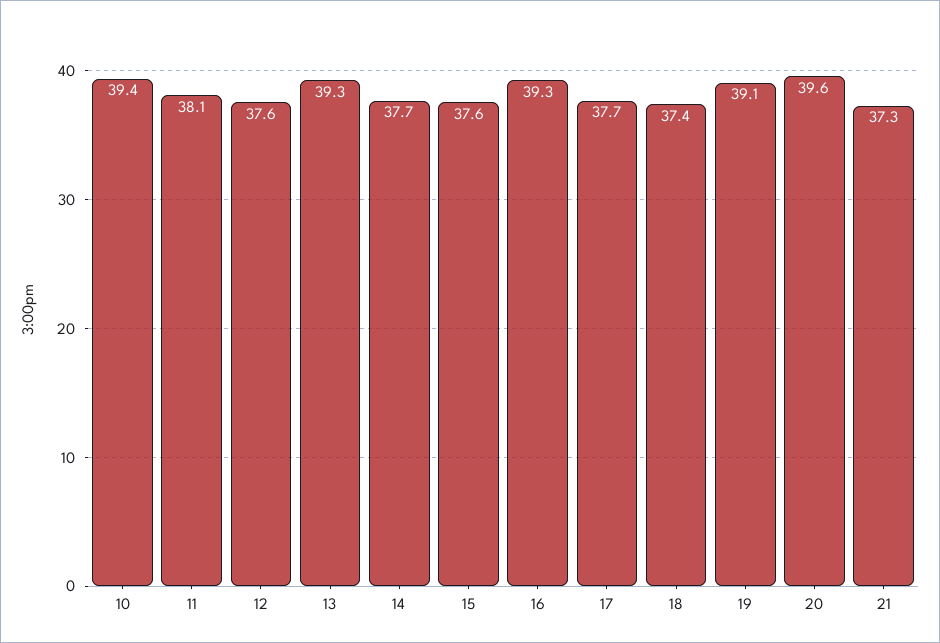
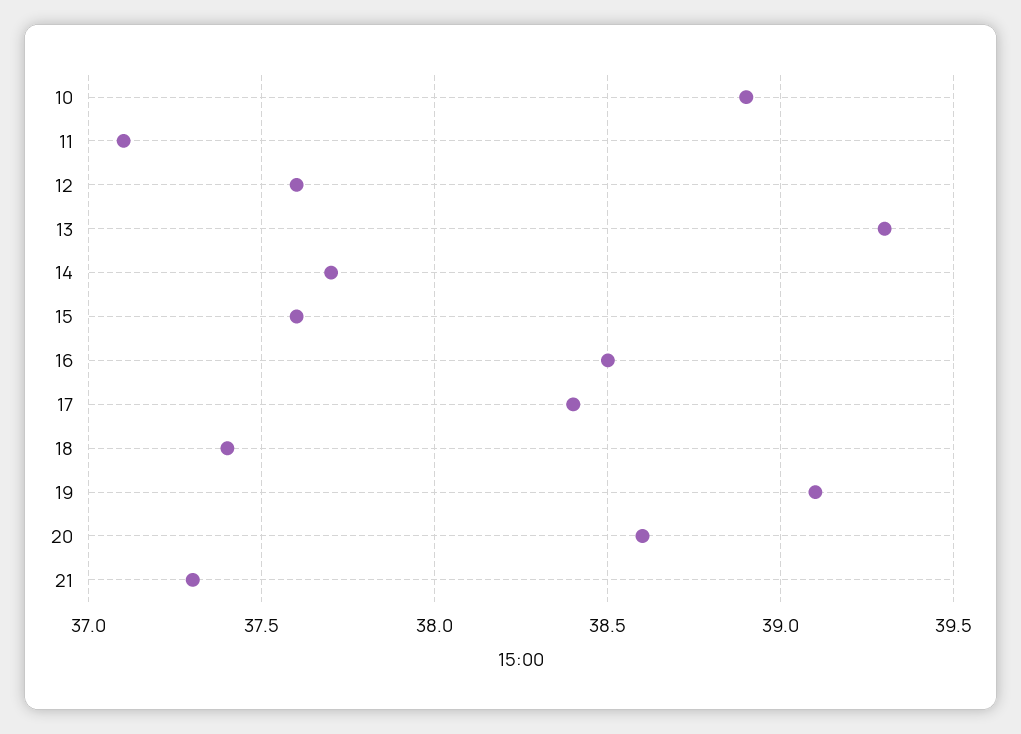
  {
-   "10": 39.4,
+   "10": 38.9,
-   "11": 38.1,
+   "11": 37.1,
    "12": 37.6,
    "13": 39.3,
    "14": 37.7,
    "15": 37.6,
-   "16": 39.3,
+   "16": 38.5,
-   "17": 37.7,
+   "17": 38.4,
    "18": 37.4,
    "19": 39.1,
-   "20": 39.6,
+   "20": 38.6,
    "21": 37.3
  }

